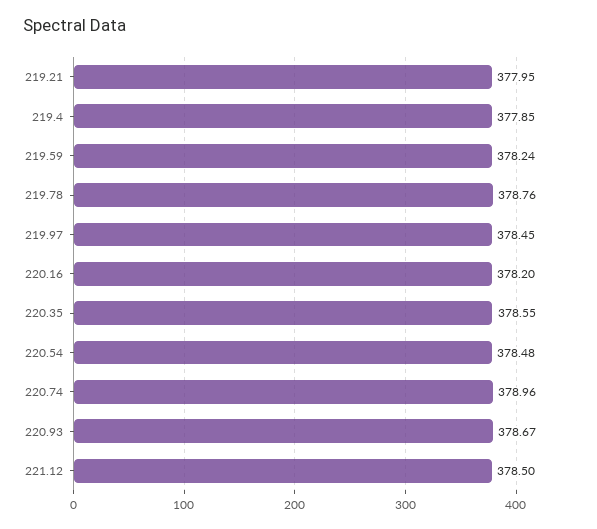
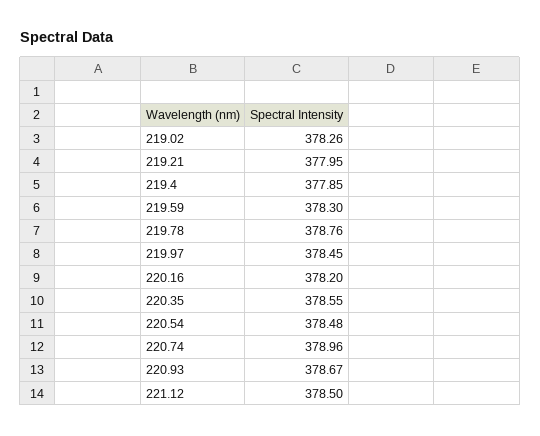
  {
    "219.21": 377.95,
    "219.4": 377.85,
-   "219.59": 378.24,
+   "219.59": 378.3,
    "219.78": 378.76,
    "219.97": 378.45,
    "220.16": 378.2,
    "220.35": 378.55,
    "220.54": 378.48,
    "220.74": 378.96,
    "220.93": 378.67,
-   "221.12": 378.5
+   "221.12": 378.5,
+   "219.02": 378.26
  }

